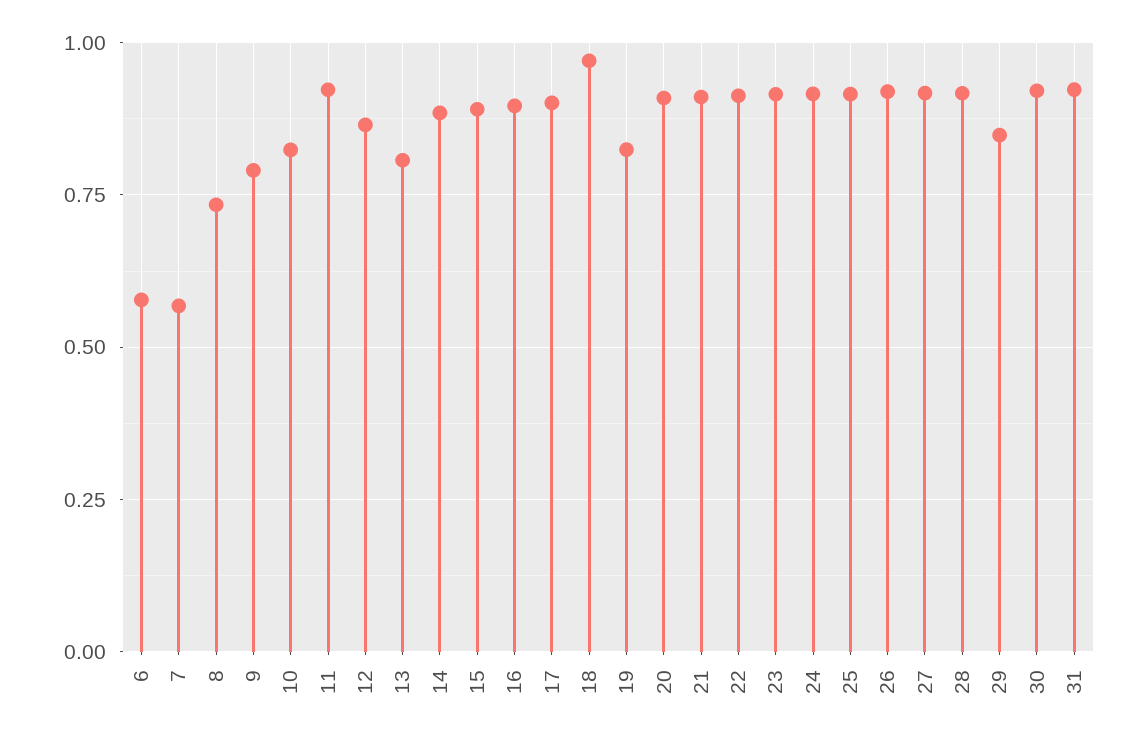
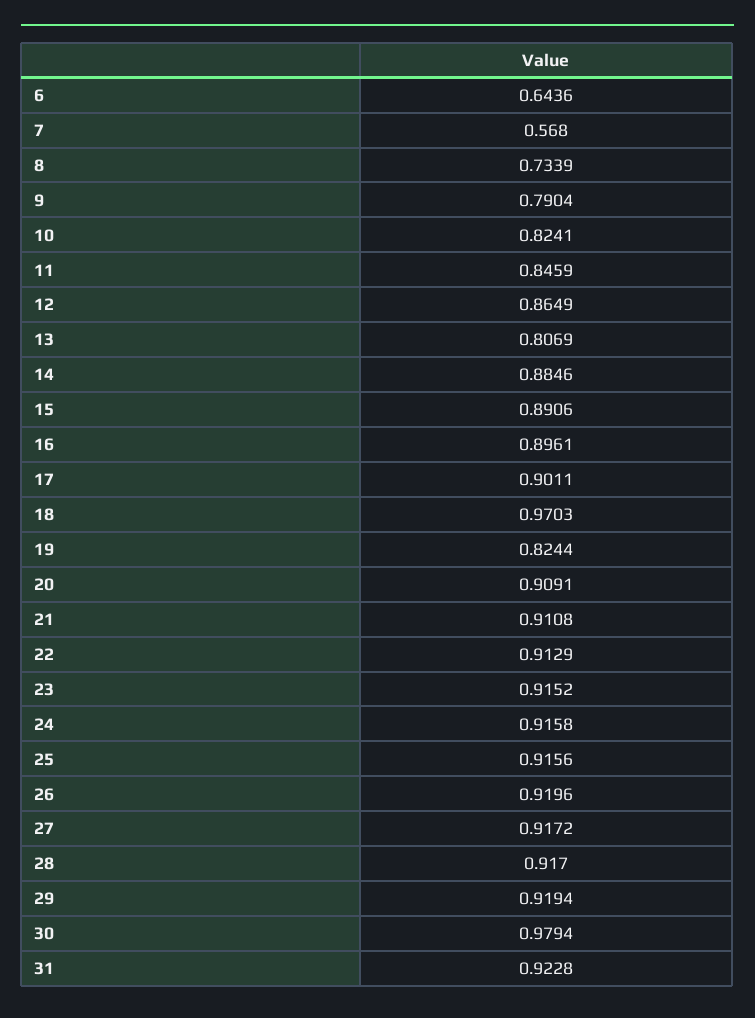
  {
-   "6": 0.575,
+   "6": 0.6436,
    "7": 0.568,
    "8": 0.7339,
    "9": 0.7904,
    "10": 0.8241,
-   "11": 0.925,
+   "11": 0.8459,
    "12": 0.8649,
    "13": 0.8069,
    "14": 0.8846,
    "15": 0.8906,
    "16": 0.8961,
    "17": 0.9011,
    "18": 0.9703,
    "19": 0.8244,
    "20": 0.9091,
    "21": 0.9108,
    "22": 0.9129,
    "23": 0.9152,
    "24": 0.9158,
    "25": 0.9156,
    "26": 0.9196,
    "27": 0.9172,
    "28": 0.917,
-   "29": 0.85,
+   "29": 0.9194,
-   "30": 0.925,
+   "30": 0.9794,
    "31": 0.9228
  }

